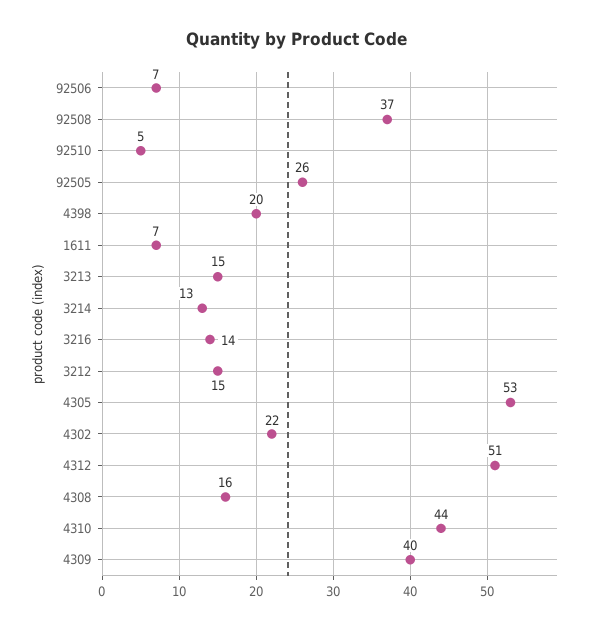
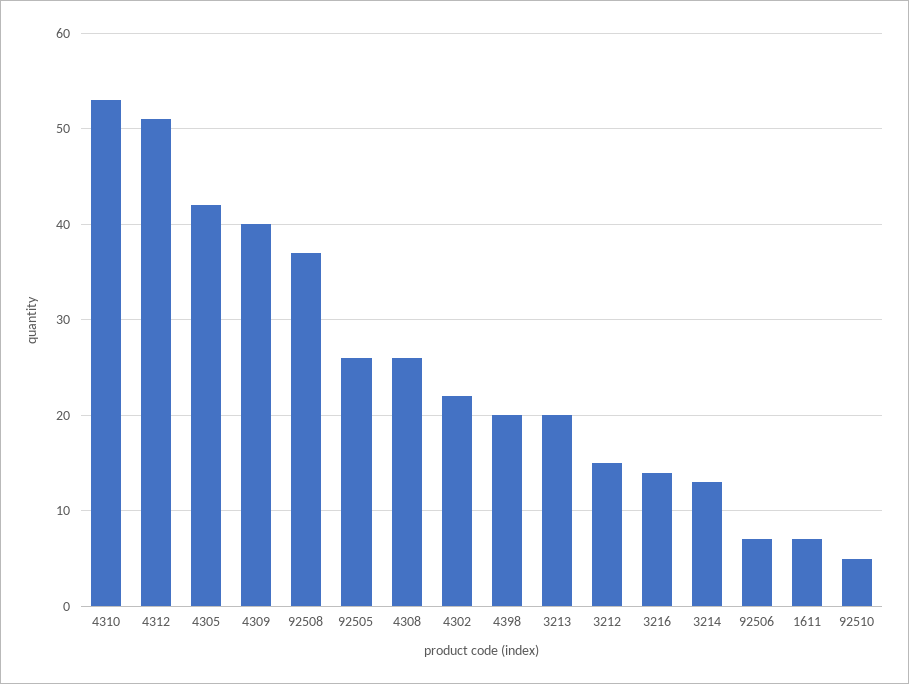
  {
    "92506": 7,
    "92508": 37,
    "92510": 5,
    "92505": 26,
    "4398": 20,
    "1611": 7,
-   "3213": 15,
+   "3213": 20,
    "3214": 13,
    "3216": 14,
    "3212": 15,
-   "4305": 53,
+   "4305": 42,
    "4302": 22,
    "4312": 51,
-   "4308": 16,
+   "4308": 26,
-   "4310": 44,
+   "4310": 53,
    "4309": 40
  }

